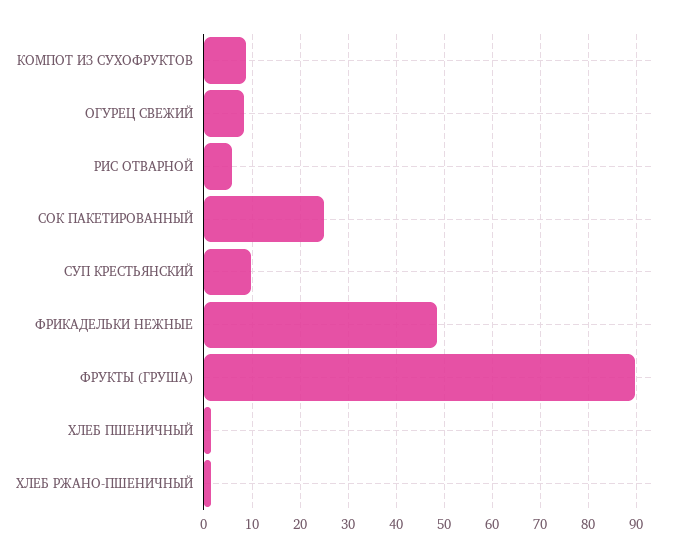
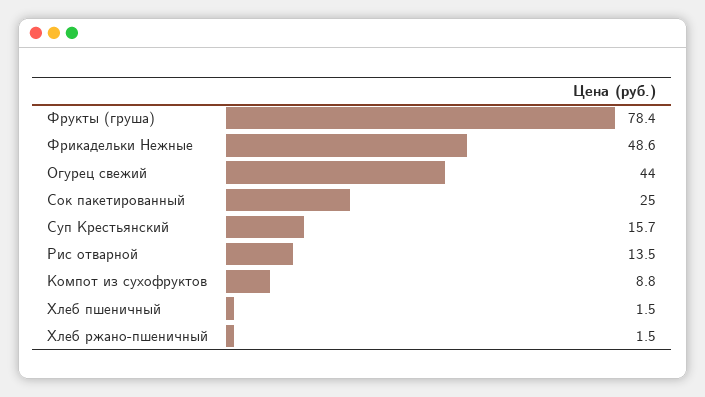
  {
    "КОМПОТ ИЗ СУХОФРУКТОВ": 8.8,
-   "ОГУРЕЦ СВЕЖИЙ": 8,
+   "ОГУРЕЦ СВЕЖИЙ": 44,
-   "РИС ОТВАРНОЙ": 6,
+   "РИС ОТВАРНОЙ": 13.5,
    "СОК ПАКЕТИРОВАННЫЙ": 25,
-   "СУП КРЕСТЬЯНСКИЙ": 10,
+   "СУП КРЕСТЬЯНСКИЙ": 15.7,
    "ФРИКАДЕЛЬКИ НЕЖНЫЕ": 48.6,
-   "ФРУКТЫ (ГРУША)": 90,
+   "ФРУКТЫ (ГРУША)": 78.4,
    "ХЛЕБ ПШЕНИЧНЫЙ": 1.5,
    "ХЛЕБ РЖАНО-ПШЕНИЧНЫЙ": 1.5
  }

